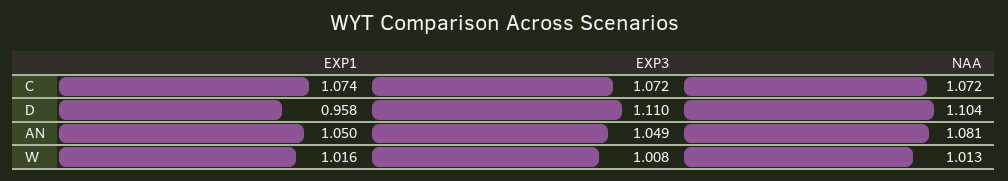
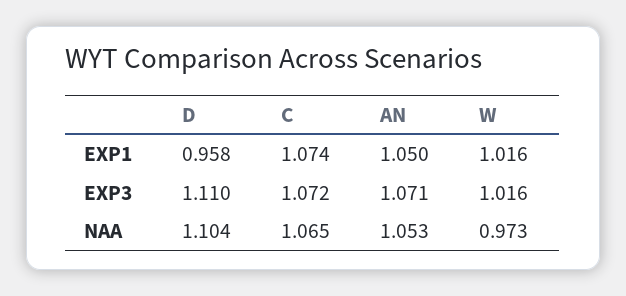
  {
    "EXP1": {
      "C": 1.074,
      "D": 0.958,
      "AN": 1.05,
      "W": 1.016
    },
    "EXP3": {
      "C": 1.072,
      "D": 1.11,
-     "AN": 1.049,
+     "AN": 1.071,
-     "W": 1.008
+     "W": 1.016
    },
    "NAA": {
-     "C": 1.072,
+     "C": 1.065,
      "D": 1.104,
-     "AN": 1.081,
+     "AN": 1.053,
-     "W": 1.013
+     "W": 0.973
    }
  }

